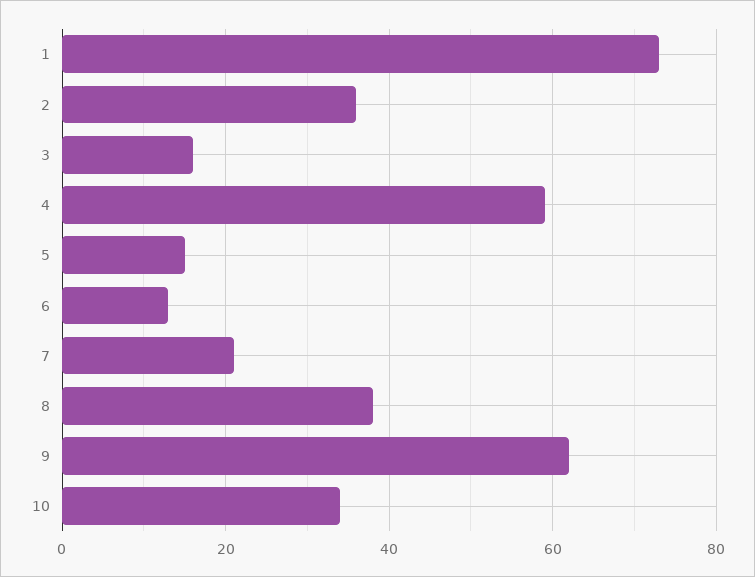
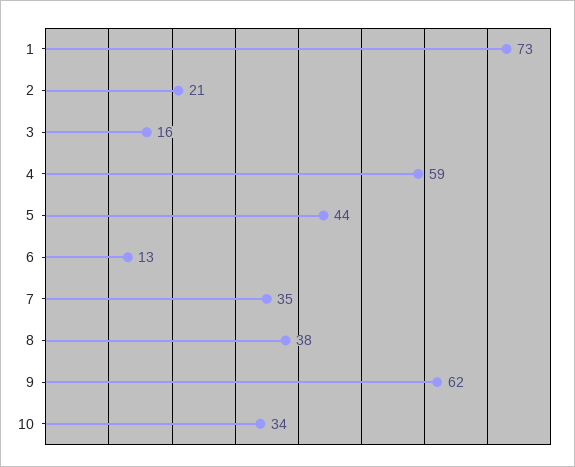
  {
    "1": 73,
-   "2": 35,
+   "2": 21,
    "3": 16,
    "4": 59,
-   "5": 15,
+   "5": 44,
    "6": 13,
-   "7": 20,
+   "7": 35,
    "8": 38,
    "9": 62,
    "10": 34
  }

